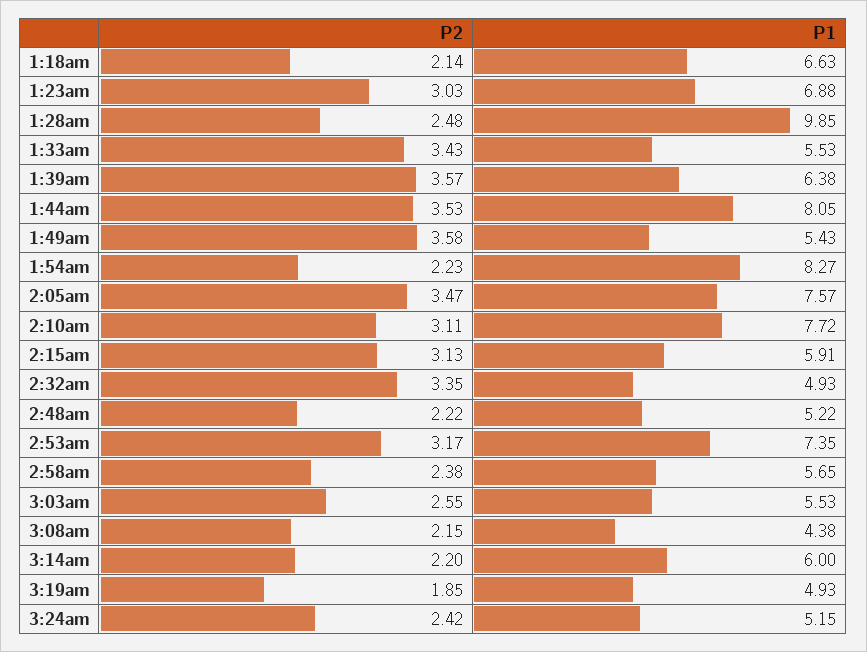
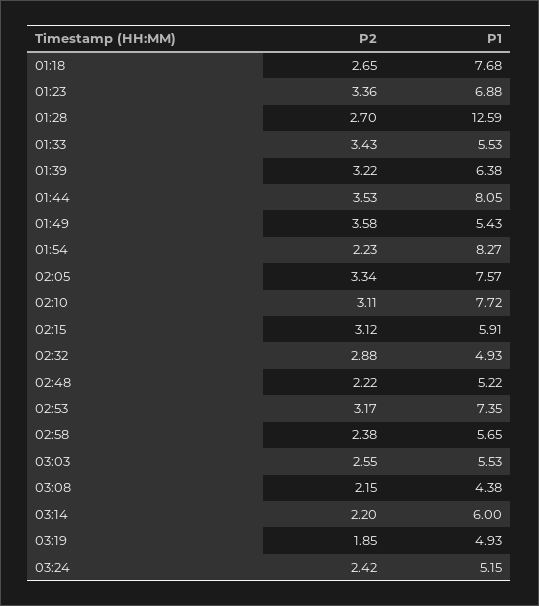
  {
    "P2": {
-     "1:18am": 2.14,
+     "1:18am": 2.65,
-     "1:23am": 3.03,
+     "1:23am": 3.36,
-     "1:28am": 2.48,
+     "1:28am": 2.7,
      "1:33am": 3.43,
-     "1:39am": 3.57,
+     "1:39am": 3.22,
      "1:44am": 3.53,
      "1:49am": 3.58,
      "1:54am": 2.23,
-     "2:05am": 3.47,
+     "2:05am": 3.34,
      "2:10am": 3.11,
-     "2:15am": 3.13,
+     "2:15am": 3.12,
-     "2:32am": 3.35,
+     "2:32am": 2.88,
      "2:48am": 2.22,
      "2:53am": 3.17,
      "2:58am": 2.38,
      "3:03am": 2.55,
      "3:08am": 2.15,
      "3:14am": 2.2,
      "3:19am": 1.85,
      "3:24am": 2.42
    },
    "P1": {
-     "1:18am": 6.63,
+     "1:18am": 7.68,
      "1:23am": 6.88,
-     "1:28am": 9.85,
+     "1:28am": 12.59,
      "1:33am": 5.53,
      "1:39am": 6.38,
      "1:44am": 8.05,
      "1:49am": 5.43,
      "1:54am": 8.27,
      "2:05am": 7.57,
      "2:10am": 7.72,
      "2:15am": 5.91,
      "2:32am": 4.93,
      "2:48am": 5.22,
      "2:53am": 7.35,
      "2:58am": 5.65,
      "3:03am": 5.53,
      "3:08am": 4.38,
      "3:14am": 6,
      "3:19am": 4.93,
      "3:24am": 5.15
    }
  }

